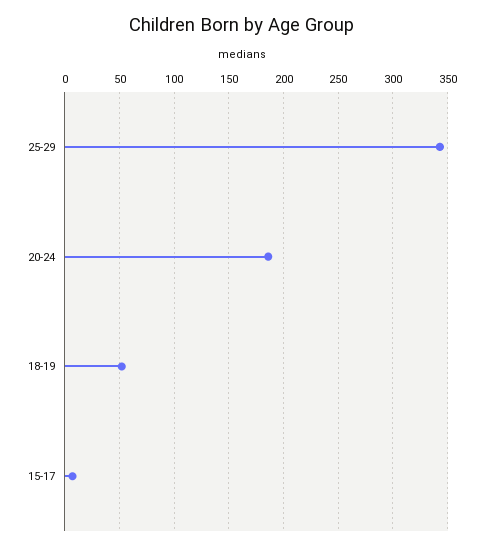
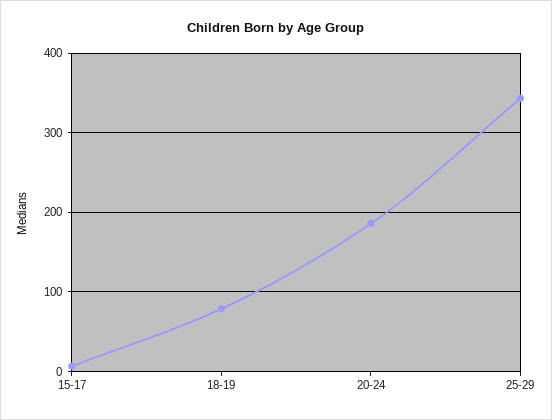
  {
    "25-29": 340,
    "20-24": 190,
-   "18-19": 50,
+   "18-19": 80,
    "15-17": 10
  }

